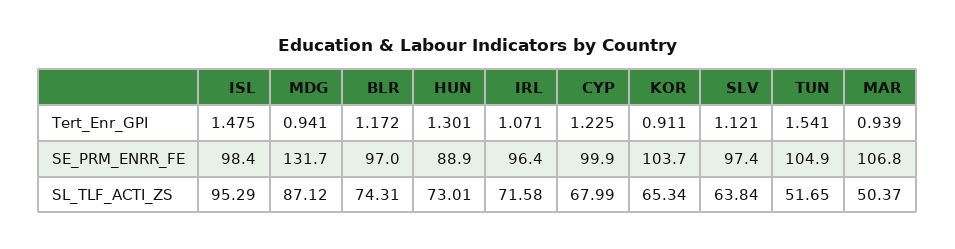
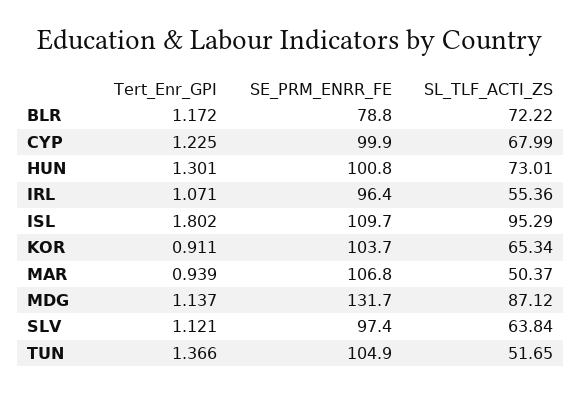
  {
    "ISL": {
-     "Tert_Enr_GPI": 1.475,
+     "Tert_Enr_GPI": 1.802,
-     "SE_PRM_ENRR_FE": 98.4,
+     "SE_PRM_ENRR_FE": 109.7,
      "SL_TLF_ACTI_ZS": 95.29
    },
    "MDG": {
-     "Tert_Enr_GPI": 0.941,
+     "Tert_Enr_GPI": 1.137,
      "SE_PRM_ENRR_FE": 131.7,
      "SL_TLF_ACTI_ZS": 87.12
    },
    "BLR": {
      "Tert_Enr_GPI": 1.172,
-     "SE_PRM_ENRR_FE": 97,
+     "SE_PRM_ENRR_FE": 78.8,
-     "SL_TLF_ACTI_ZS": 74.31
+     "SL_TLF_ACTI_ZS": 72.22
    },
    "HUN": {
      "Tert_Enr_GPI": 1.301,
-     "SE_PRM_ENRR_FE": 88.9,
+     "SE_PRM_ENRR_FE": 100.8,
      "SL_TLF_ACTI_ZS": 73.01
    },
    "IRL": {
      "Tert_Enr_GPI": 1.071,
      "SE_PRM_ENRR_FE": 96.4,
-     "SL_TLF_ACTI_ZS": 71.58
+     "SL_TLF_ACTI_ZS": 55.36
    },
    "CYP": {
      "Tert_Enr_GPI": 1.225,
      "SE_PRM_ENRR_FE": 99.9,
      "SL_TLF_ACTI_ZS": 67.99
    },
    "KOR": {
      "Tert_Enr_GPI": 0.911,
      "SE_PRM_ENRR_FE": 103.7,
      "SL_TLF_ACTI_ZS": 65.34
    },
    "SLV": {
      "Tert_Enr_GPI": 1.121,
      "SE_PRM_ENRR_FE": 97.4,
      "SL_TLF_ACTI_ZS": 63.84
    },
    "TUN": {
-     "Tert_Enr_GPI": 1.541,
+     "Tert_Enr_GPI": 1.366,
      "SE_PRM_ENRR_FE": 104.9,
      "SL_TLF_ACTI_ZS": 51.65
    },
    "MAR": {
      "Tert_Enr_GPI": 0.939,
      "SE_PRM_ENRR_FE": 106.8,
      "SL_TLF_ACTI_ZS": 50.37
    }
  }

